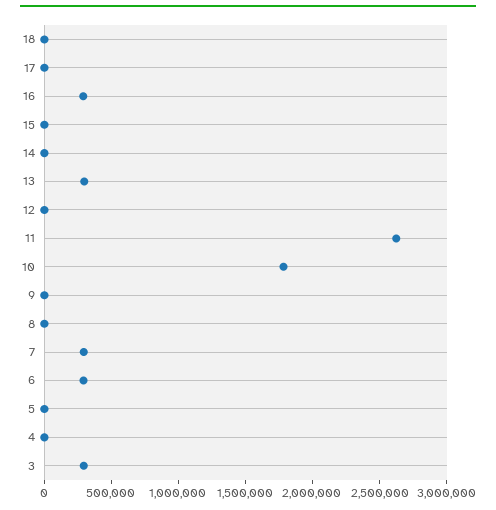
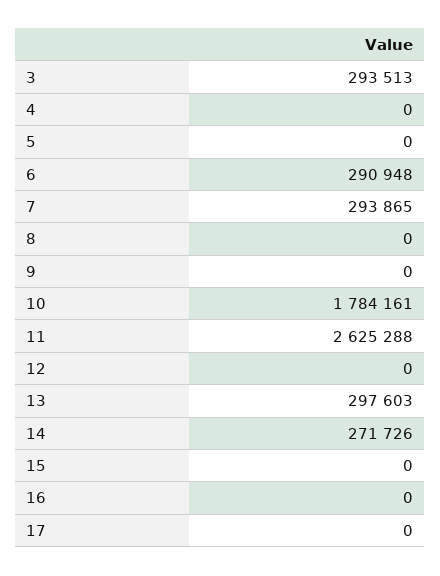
  {
-   "18": 0,
    "17": 0,
-   "16": 300000,
+   "16": 0,
    "15": 0,
-   "14": 0,
+   "14": 271726,
    "13": 297603,
    "12": 0,
    "11": 2625288,
    "10": 1784161,
    "9": 0,
    "8": 0,
    "7": 293865,
    "6": 290948,
    "5": 0,
    "4": 0,
    "3": 293513
  }

